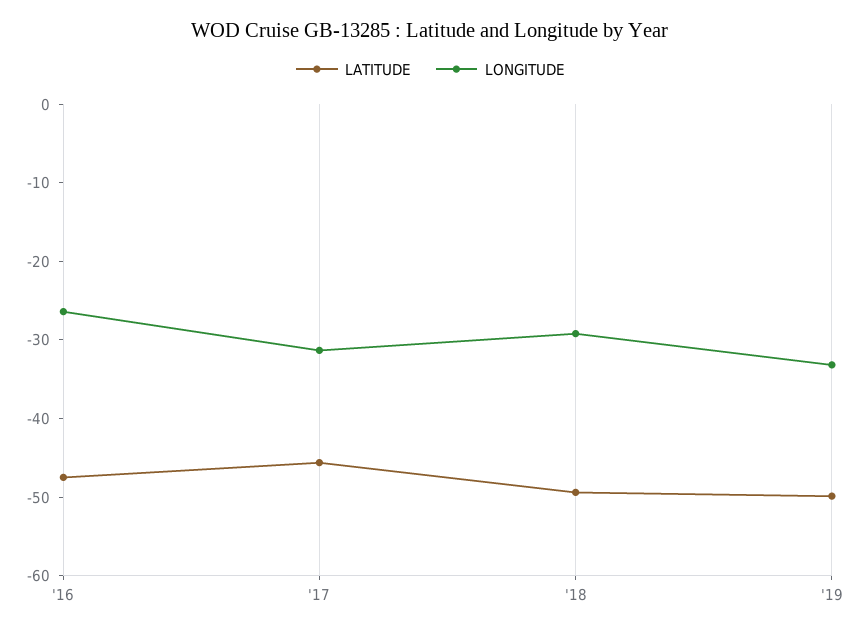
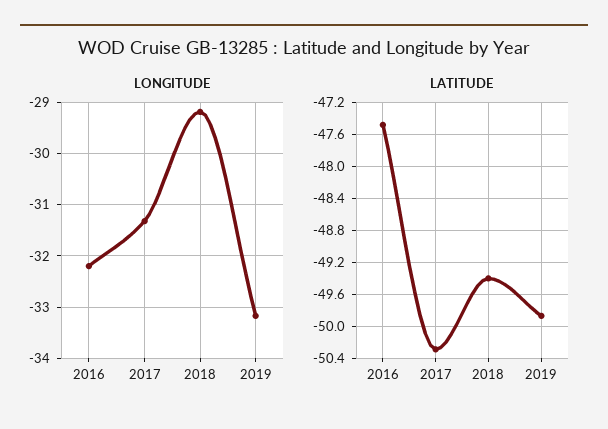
  {
    "LATITUDE": {
      "'16": -47.5,
-     "'17": -46,
+     "'17": -50.3,
      "'18": -49.4,
      "'19": -49.9
    },
    "LONGITUDE": {
-     "'16": -26,
+     "'16": -32.2,
      "'17": -31.4,
      "'18": -29.2,
      "'19": -33.2
    }
  }

